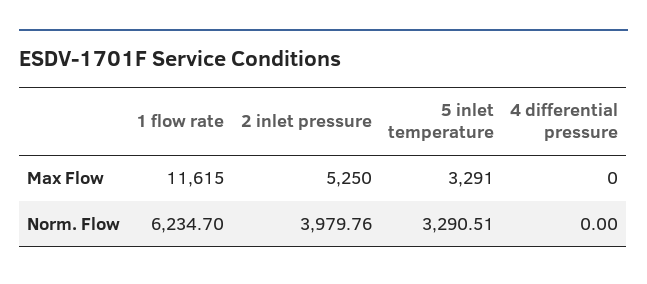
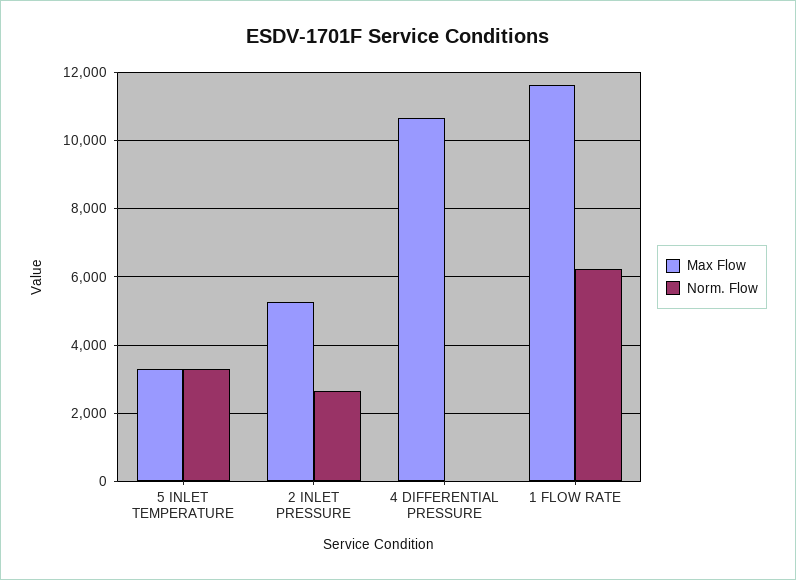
  {
    "Max Flow": {
      "1 flow rate": 11615,
      "2 inlet pressure": 5250,
      "5 inlet temperature": 3291,
-     "4 differential pressure": 0
+     "4 differential pressure": 10600
    },
    "Norm. Flow": {
      "1 flow rate": 6234.7,
-     "2 inlet pressure": 3979.76,
+     "2 inlet pressure": 2600,
      "5 inlet temperature": 3290.51,
      "4 differential pressure": 0
    }
  }

